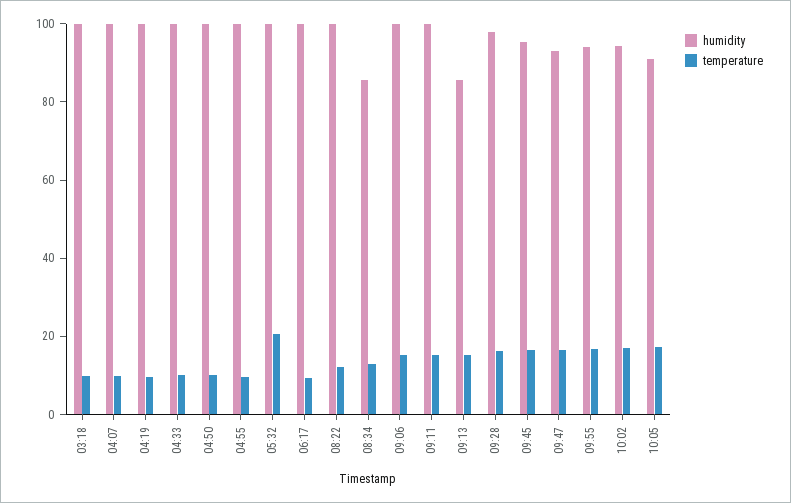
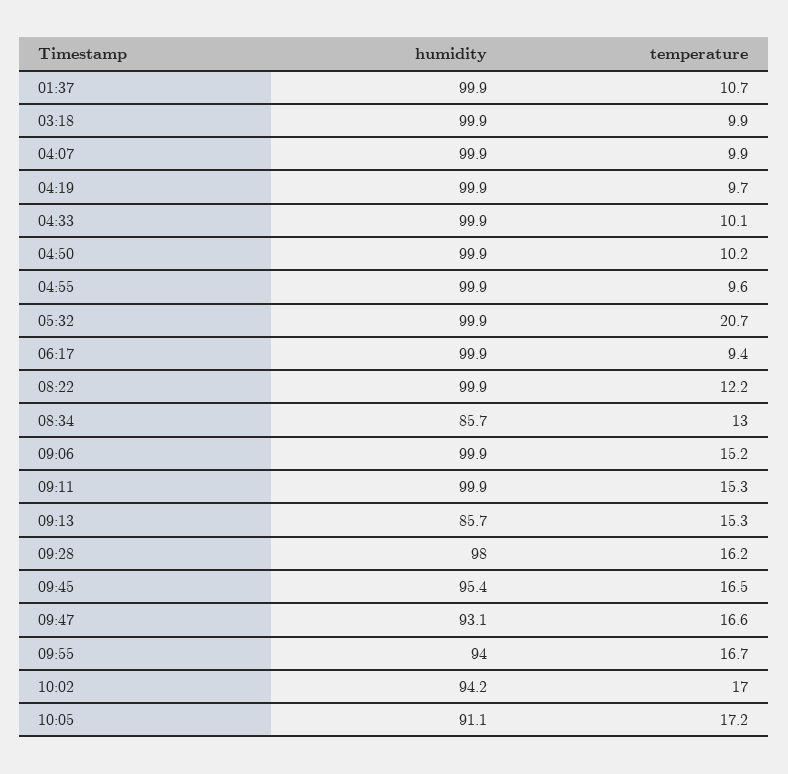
  {
    "humidity": {
      "03:18": 99.9,
      "04:07": 99.9,
      "04:19": 99.9,
      "04:33": 99.9,
      "04:50": 99.9,
      "04:55": 99.9,
      "05:32": 99.9,
      "06:17": 99.9,
      "08:22": 99.9,
      "08:34": 85.7,
      "09:06": 99.9,
      "09:11": 99.9,
      "09:13": 85.7,
      "09:28": 98,
      "09:45": 95.4,
      "09:47": 93.1,
      "09:55": 94,
      "10:02": 94.2,
-     "10:05": 91.1
+     "10:05": 91.1,
+     "01:37": 99.9
    },
    "temperature": {
      "03:18": 9.9,
      "04:07": 9.9,
      "04:19": 9.7,
      "04:33": 10.1,
      "04:50": 10.2,
      "04:55": 9.6,
      "05:32": 20.7,
      "06:17": 9.4,
      "08:22": 12.2,
      "08:34": 13,
      "09:06": 15.2,
      "09:11": 15.3,
      "09:13": 15.3,
      "09:28": 16.2,
      "09:45": 16.5,
      "09:47": 16.6,
      "09:55": 16.7,
      "10:02": 17,
-     "10:05": 17.2
+     "10:05": 17.2,
+     "01:37": 10.7
    }
  }

